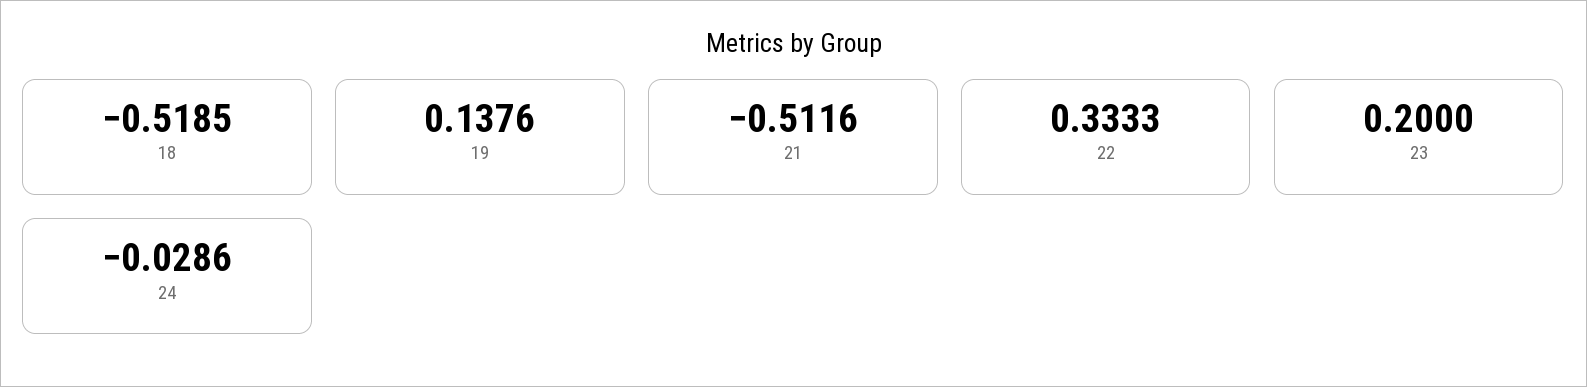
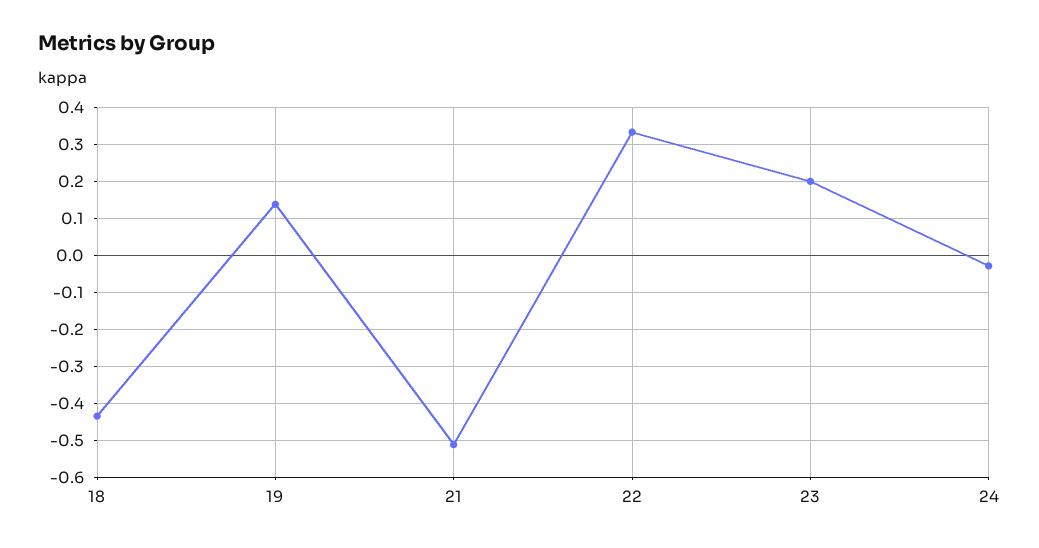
  {
-   "18": -0.5185,
+   "18": -0.44,
    "19": 0.1376,
    "21": -0.5116,
    "22": 0.3333,
    "23": 0.2,
    "24": -0.0286
  }

